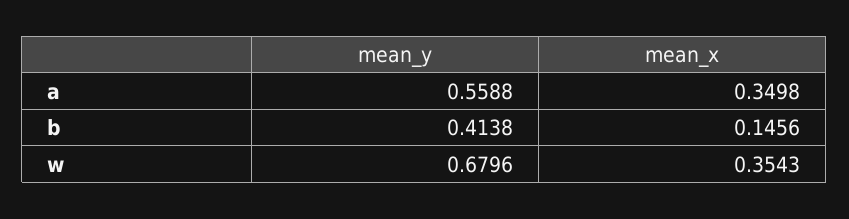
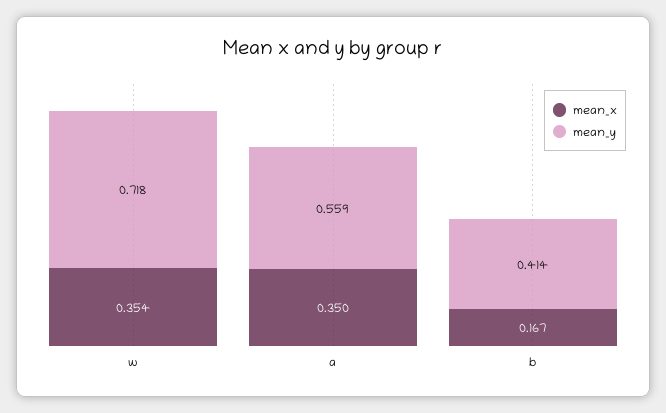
  {
    "mean_y": {
      "a": 0.5588,
      "b": 0.4138,
-     "w": 0.6796
+     "w": 0.718
    },
    "mean_x": {
      "a": 0.3498,
-     "b": 0.1456,
+     "b": 0.167,
      "w": 0.3543
    }
  }

